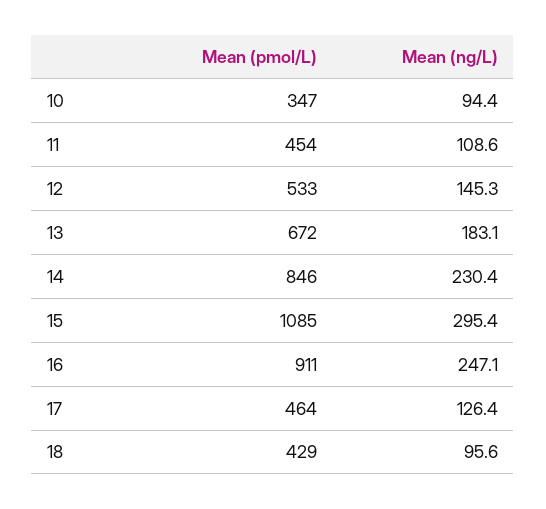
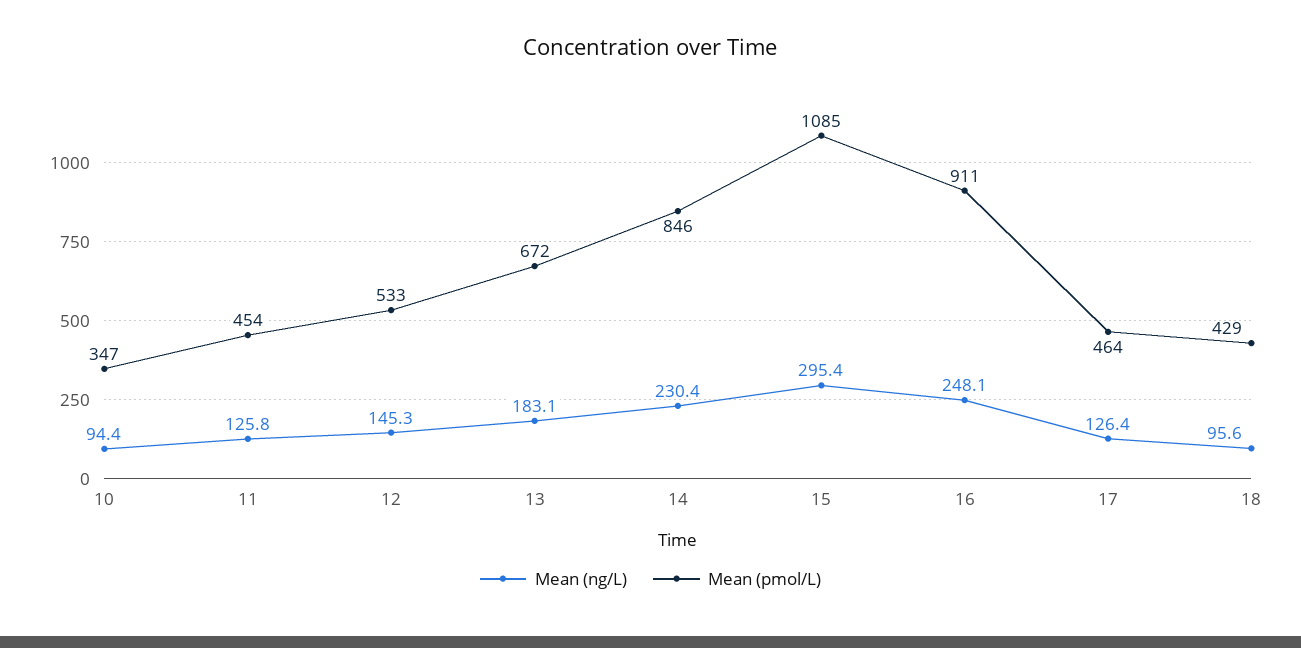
  {
    "Mean (pmol/L)": {
      "10": 347,
      "11": 454,
      "12": 533,
      "13": 672,
      "14": 846,
      "15": 1085,
      "16": 911,
      "17": 464,
      "18": 429
    },
    "Mean (ng/L)": {
      "10": 94.4,
-     "11": 108.6,
+     "11": 125.8,
      "12": 145.3,
      "13": 183.1,
      "14": 230.4,
      "15": 295.4,
-     "16": 247.1,
+     "16": 248.1,
      "17": 126.4,
      "18": 95.6
    }
  }

